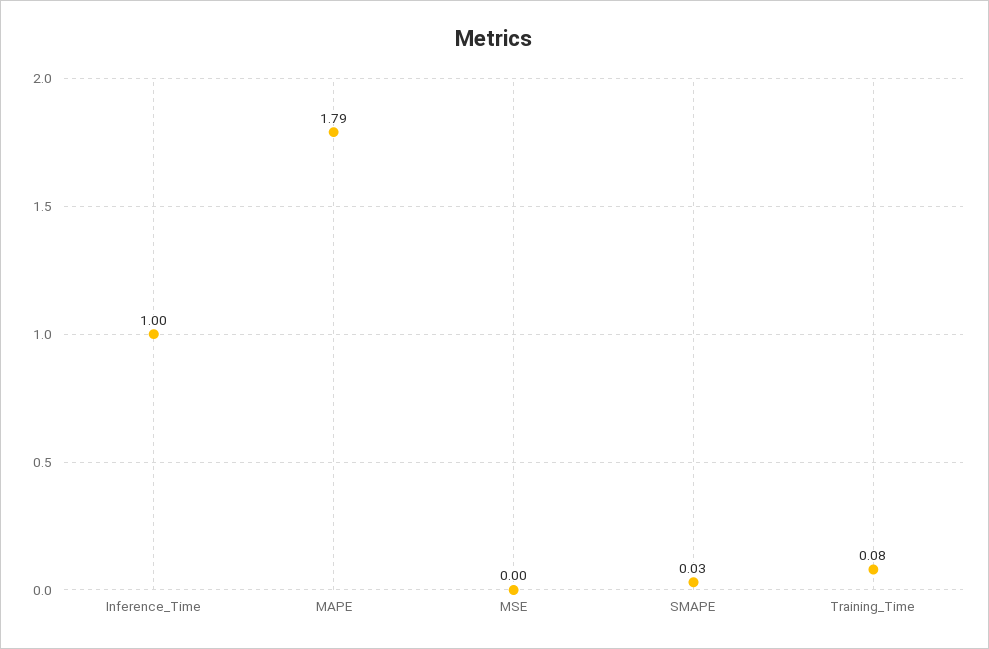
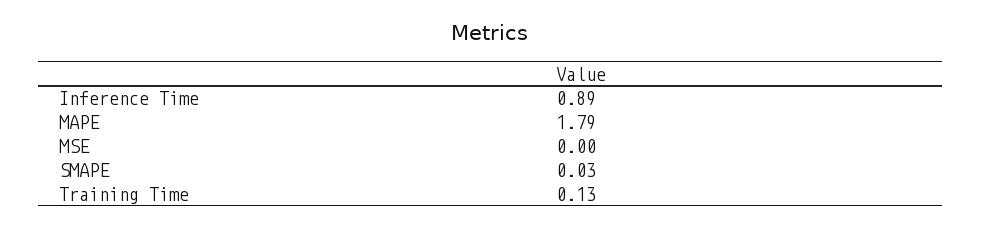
  {
-   "Inference_Time": 1,
+   "Inference_Time": 0.89,
    "MAPE": 1.79,
    "MSE": 0,
    "SMAPE": 0.03,
-   "Training_Time": 0.08
+   "Training_Time": 0.13
  }

